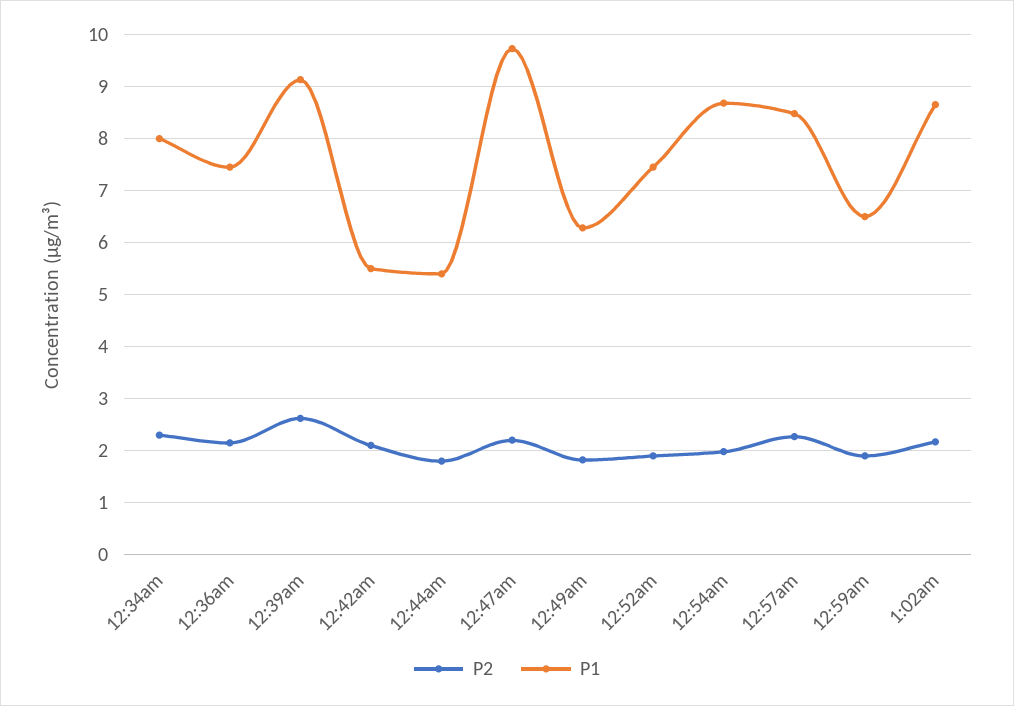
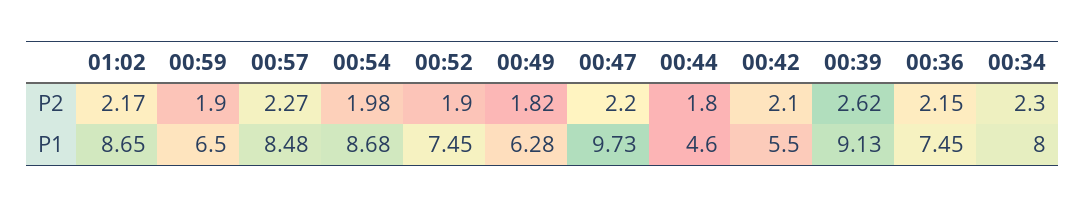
  {
    "P2": {
      "12:34am": 2.3,
      "12:36am": 2.15,
      "12:39am": 2.62,
      "12:42am": 2.1,
      "12:44am": 1.8,
      "12:47am": 2.2,
      "12:49am": 1.82,
      "12:52am": 1.9,
      "12:54am": 1.98,
      "12:57am": 2.27,
      "12:59am": 1.9,
      "1:02am": 2.17
    },
    "P1": {
      "12:34am": 8,
      "12:36am": 7.45,
      "12:39am": 9.13,
      "12:42am": 5.5,
-     "12:44am": 5.4,
+     "12:44am": 4.6,
      "12:47am": 9.73,
      "12:49am": 6.28,
      "12:52am": 7.45,
      "12:54am": 8.68,
      "12:57am": 8.48,
      "12:59am": 6.5,
      "1:02am": 8.65
    }
  }

